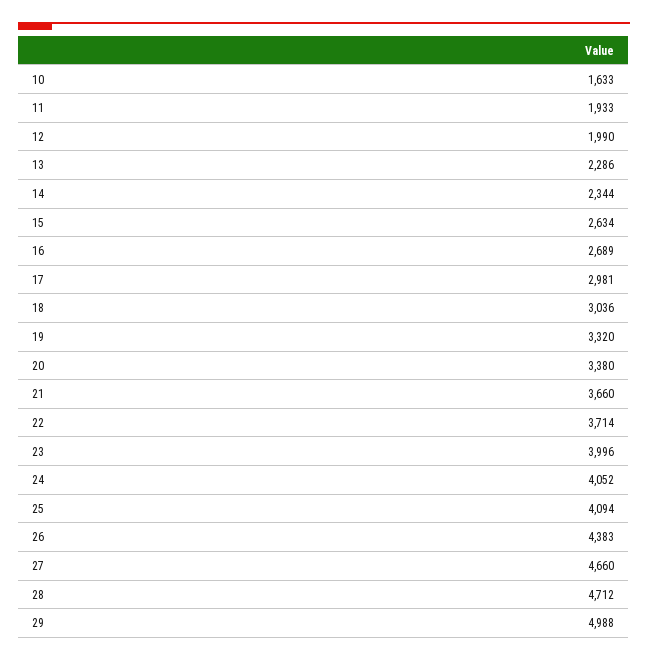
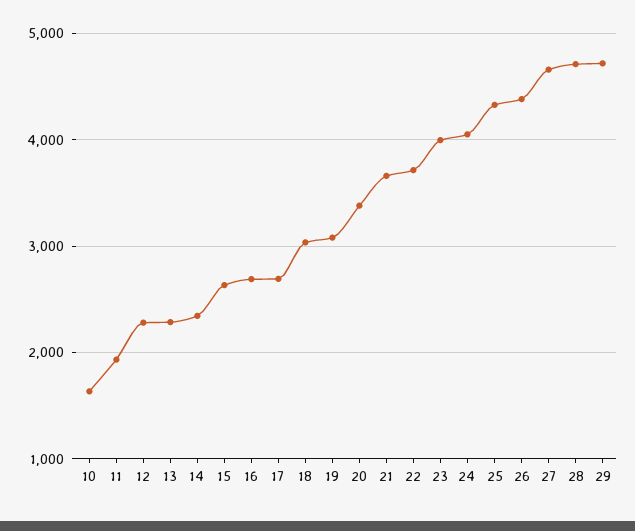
  {
    "10": 1633,
    "11": 1933,
-   "12": 1990,
+   "12": 2300,
    "13": 2286,
    "14": 2344,
    "15": 2634,
    "16": 2689,
-   "17": 2981,
+   "17": 2700,
    "18": 3036,
-   "19": 3320,
+   "19": 3100,
    "20": 3380,
    "21": 3660,
    "22": 3714,
    "23": 3996,
    "24": 4052,
-   "25": 4094,
+   "25": 4300,
    "26": 4383,
    "27": 4660,
    "28": 4712,
-   "29": 4988
+   "29": 4700
  }

